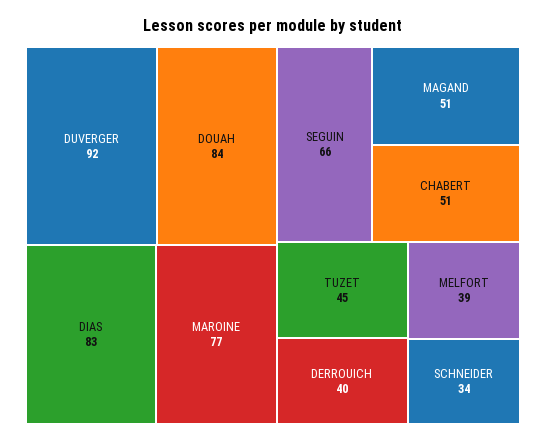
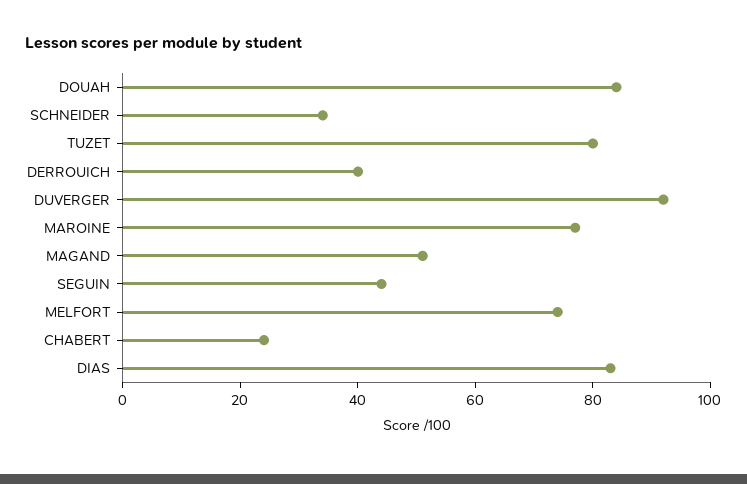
  {
    "DUVERGER": 92,
    "DOUAH": 84,
    "DIAS": 83,
    "MAROINE": 77,
-   "SEGUIN": 66,
+   "SEGUIN": 45,
    "MAGAND": 51,
-   "CHABERT": 51,
+   "CHABERT": 25,
-   "TUZET": 45,
+   "TUZET": 80,
    "DERROUICH": 40,
-   "MELFORT": 39,
+   "MELFORT": 75,
    "SCHNEIDER": 34
  }

